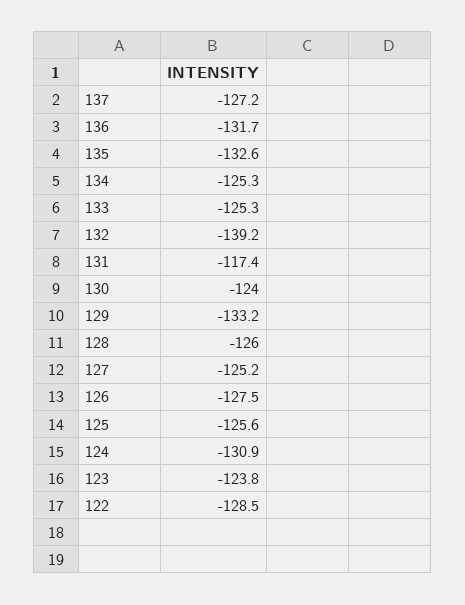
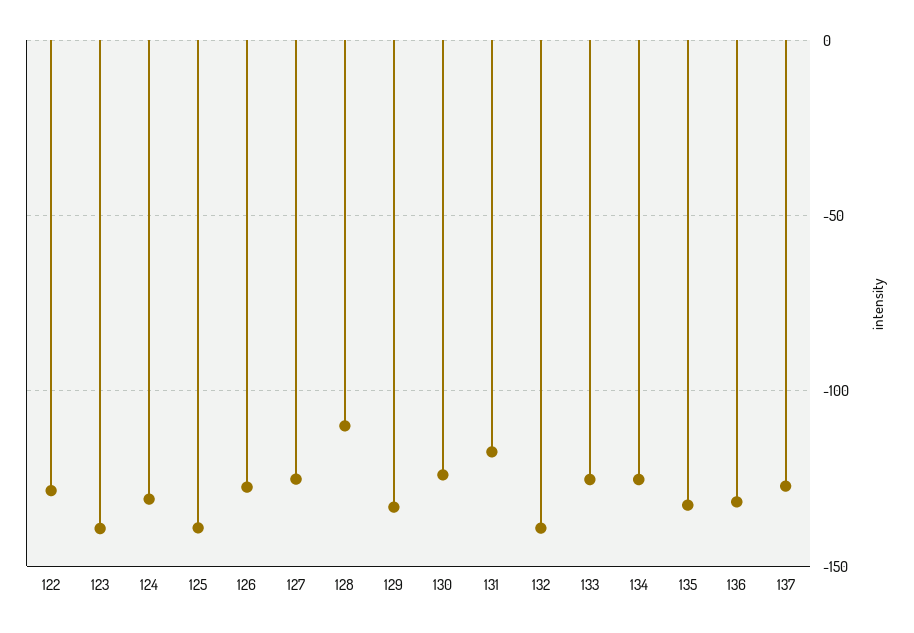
  {
    "137": -127.2,
    "136": -131.7,
    "135": -132.6,
    "134": -125.3,
    "133": -125.3,
    "132": -139.2,
    "131": -117.4,
    "130": -124,
    "129": -133.2,
-   "128": -126,
+   "128": -110,
    "127": -125.2,
    "126": -127.5,
-   "125": -125.6,
+   "125": -140,
    "124": -130.9,
-   "123": -123.8,
+   "123": -140,
    "122": -128.5
  }

